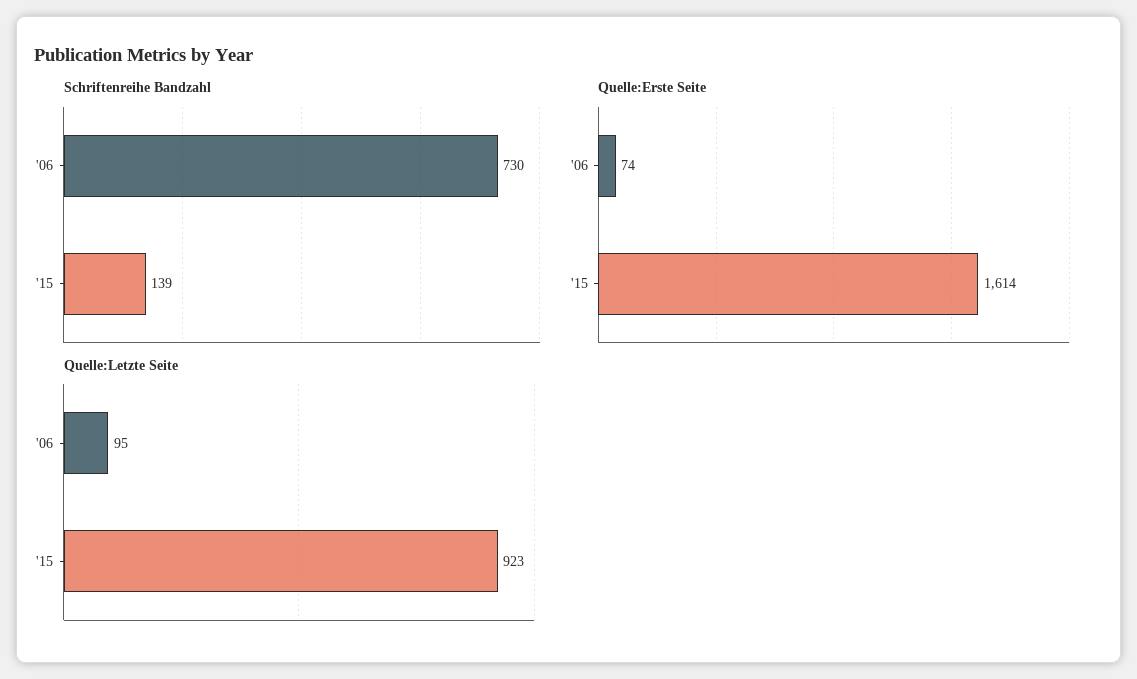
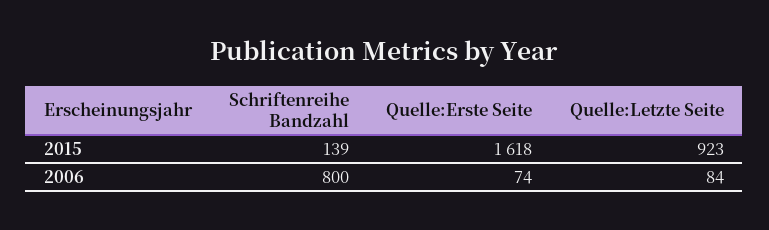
  {
    "Schriftenreihe Bandzahl": {
-     "'06": 730,
+     "'06": 800,
      "'15": 139
    },
    "Quelle:Erste Seite": {
      "'06": 74,
-     "'15": 1614
+     "'15": 1618
    },
    "Quelle:Letzte Seite": {
-     "'06": 95,
+     "'06": 84,
      "'15": 923
    }
  }

